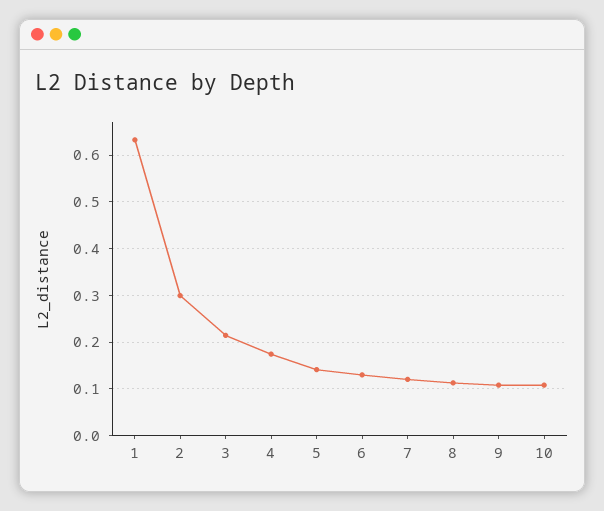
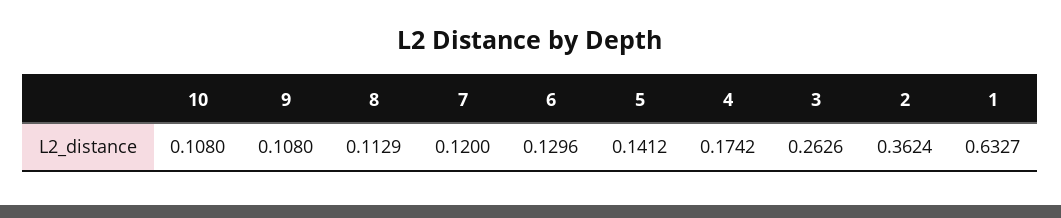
  {
    "1": 0.6327,
-   "2": 0.3,
+   "2": 0.3624,
-   "3": 0.22,
+   "3": 0.2626,
    "4": 0.1742,
    "5": 0.1412,
    "6": 0.1296,
    "7": 0.12,
    "8": 0.1129,
    "9": 0.108,
    "10": 0.108
  }

